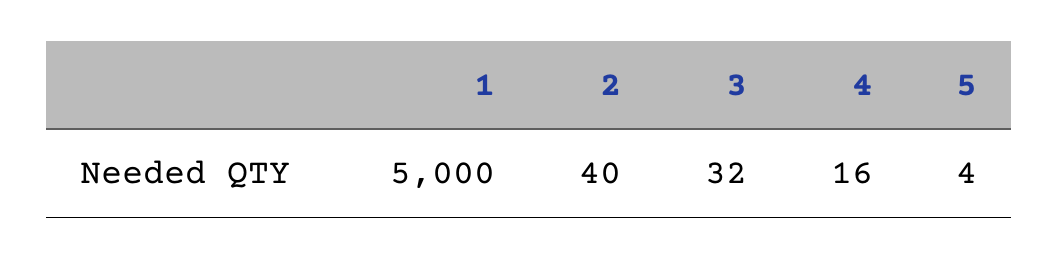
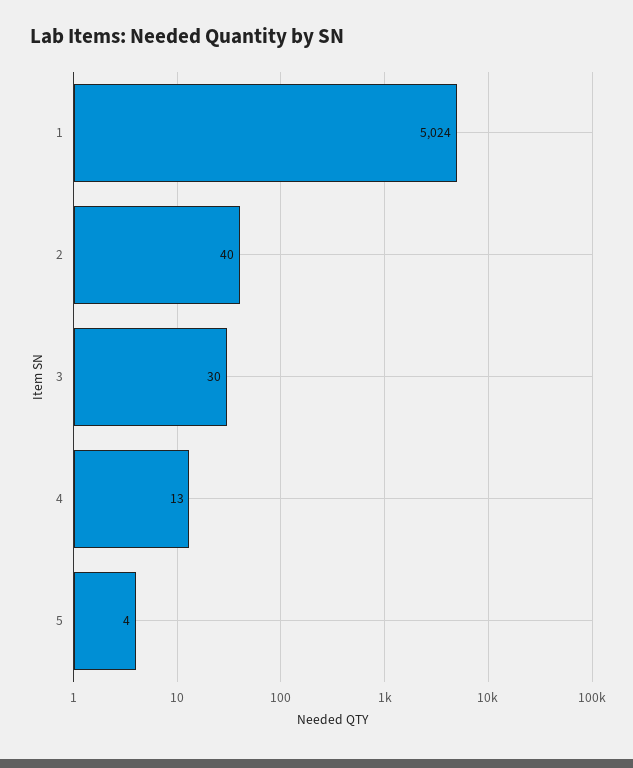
  {
-   "1": 5000,
+   "1": 5024,
    "2": 40,
-   "3": 32,
+   "3": 30,
-   "4": 16,
+   "4": 13,
    "5": 4
  }

